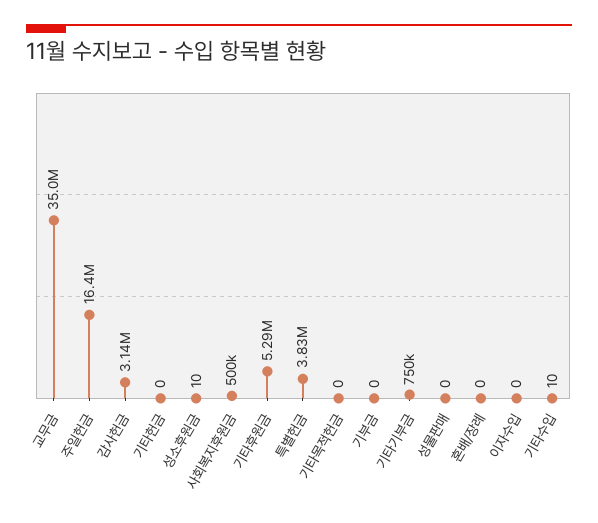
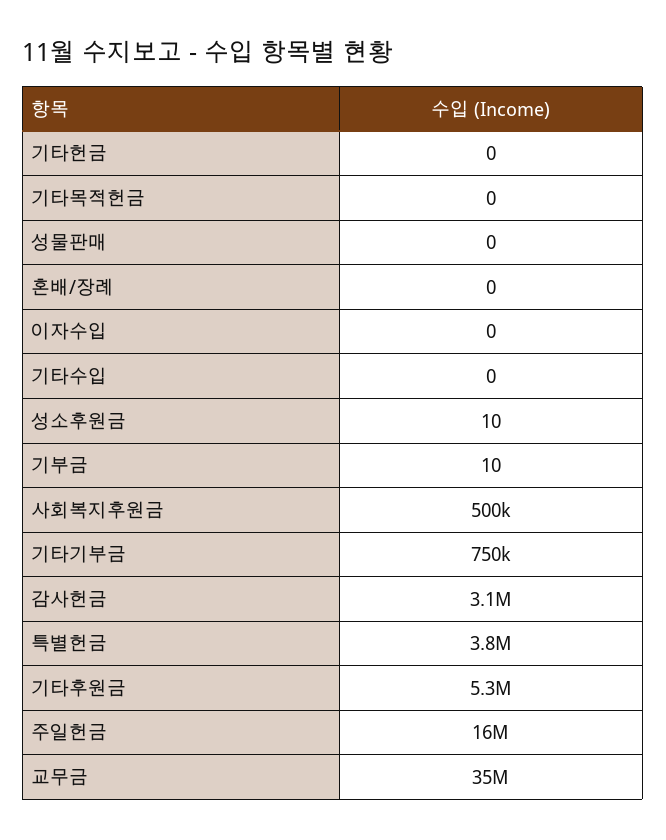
  {
    "교무금": 35000000,
    "주일헌금": 16400000,
    "감사헌금": 3140000,
    "기타헌금": 0,
    "성소후원금": 10,
    "사회복지후원금": 500000,
    "기타후원금": 5290000,
    "특별헌금": 3830000,
    "기타목적헌금": 0,
-   "기부금": 0,
+   "기부금": 10,
    "기타기부금": 750000,
    "성물판매": 0,
    "혼배/장례": 0,
    "이자수입": 0,
-   "기타수입": 10
+   "기타수입": 0
  }

